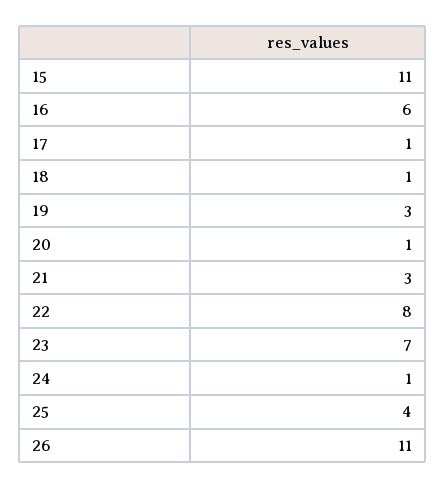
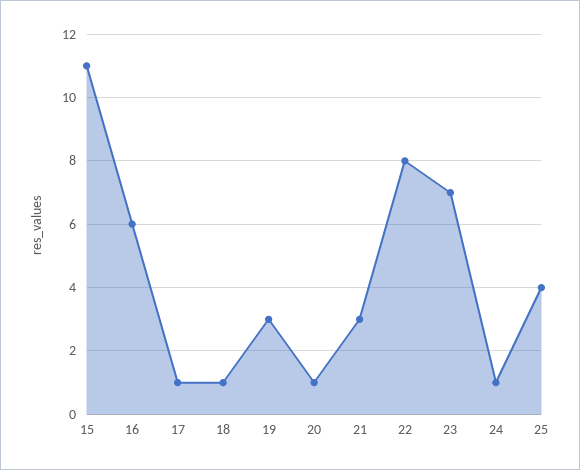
  {
    "15": 11,
    "16": 6,
    "17": 1,
    "18": 1,
    "19": 3,
    "20": 1,
    "21": 3,
    "22": 8,
    "23": 7,
    "24": 1,
-   "25": 4,
+   "25": 4
-   "26": 11
  }

